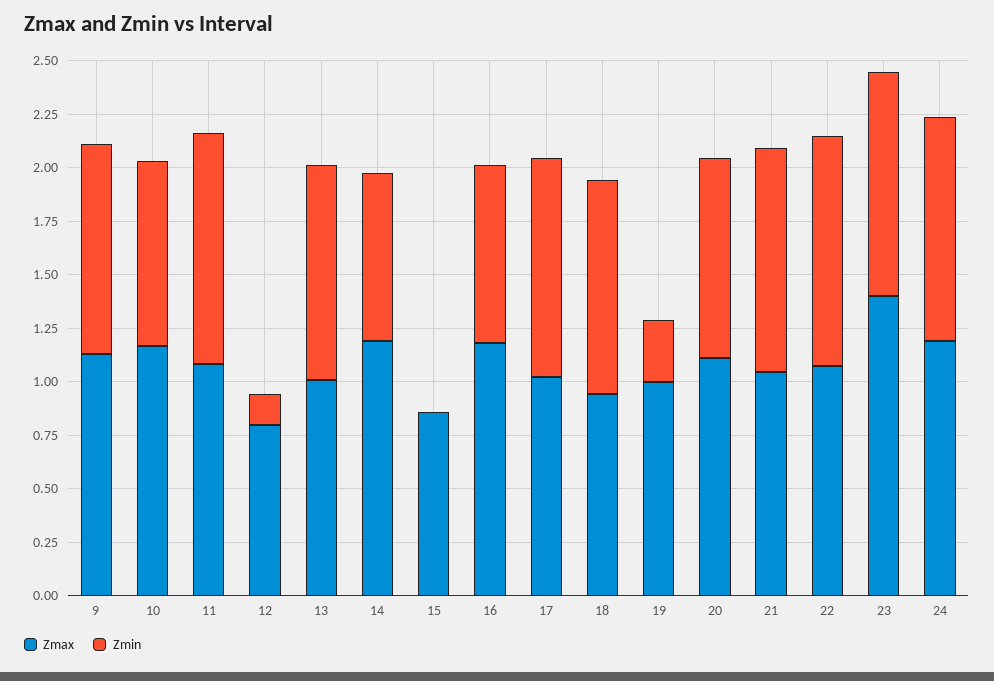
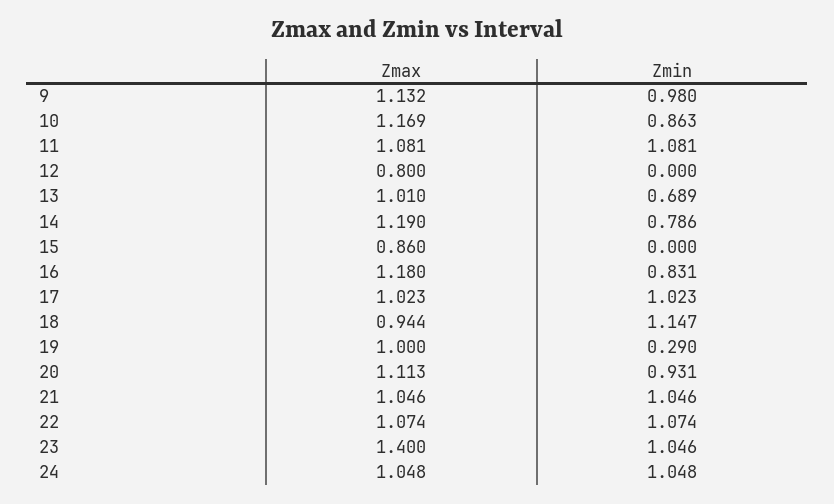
  {
    "Zmax": {
      "9": 1.132,
      "10": 1.169,
      "11": 1.081,
      "12": 0.8,
      "13": 1.01,
      "14": 1.19,
      "15": 0.86,
      "16": 1.18,
      "17": 1.023,
      "18": 0.944,
      "19": 1,
      "20": 1.113,
      "21": 1.046,
      "22": 1.074,
      "23": 1.4,
-     "24": 1.2
+     "24": 1.048
    },
    "Zmin": {
      "9": 0.98,
      "10": 0.863,
      "11": 1.081,
-     "12": 0.15,
+     "12": 0,
-     "13": 1,
+     "13": 0.689,
      "14": 0.786,
      "15": 0,
      "16": 0.831,
      "17": 1.023,
-     "18": 1,
+     "18": 1.147,
      "19": 0.29,
      "20": 0.931,
      "21": 1.046,
      "22": 1.074,
      "23": 1.046,
      "24": 1.048
    }
  }

